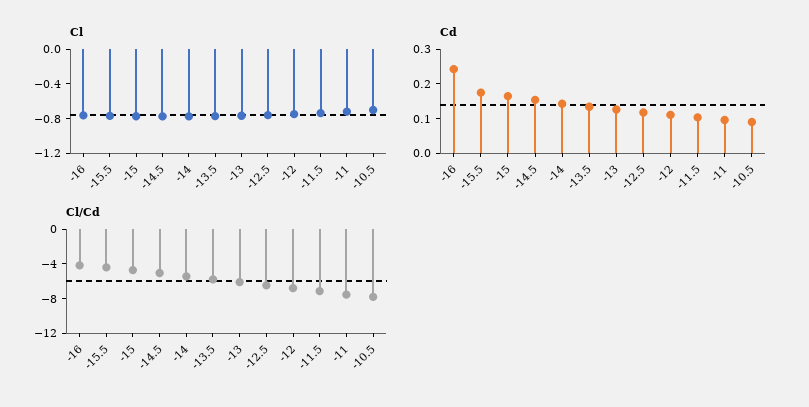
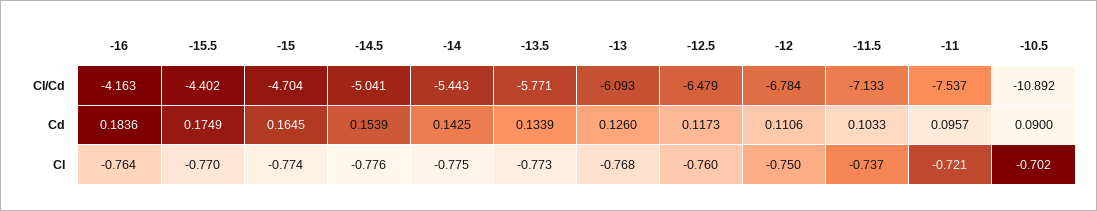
  {
    "Cl": {
      "-16": -0.764,
      "-15.5": -0.77,
      "-15": -0.774,
      "-14.5": -0.776,
      "-14": -0.775,
      "-13.5": -0.773,
      "-13": -0.768,
      "-12.5": -0.76,
      "-12": -0.75,
      "-11.5": -0.737,
      "-11": -0.721,
      "-10.5": -0.702
    },
    "Cd": {
-     "-16": 0.25,
+     "-16": 0.1836,
      "-15.5": 0.1749,
      "-15": 0.1645,
      "-14.5": 0.1539,
      "-14": 0.1425,
      "-13.5": 0.1339,
      "-13": 0.126,
      "-12.5": 0.1173,
      "-12": 0.1106,
      "-11.5": 0.1033,
      "-11": 0.0957,
      "-10.5": 0.09
    },
    "Cl/Cd": {
      "-16": -4.163,
      "-15.5": -4.402,
      "-15": -4.704,
      "-14.5": -5.041,
      "-14": -5.443,
      "-13.5": -5.771,
      "-13": -6.093,
      "-12.5": -6.479,
      "-12": -6.784,
      "-11.5": -7.133,
      "-11": -7.537,
-     "-10.5": -8
+     "-10.5": -10.892
    }
  }

